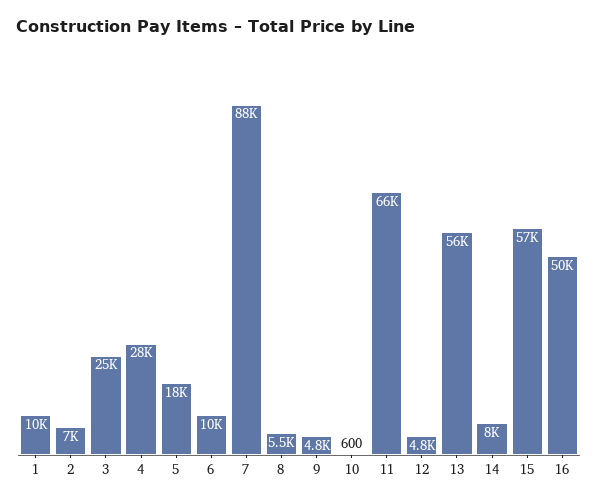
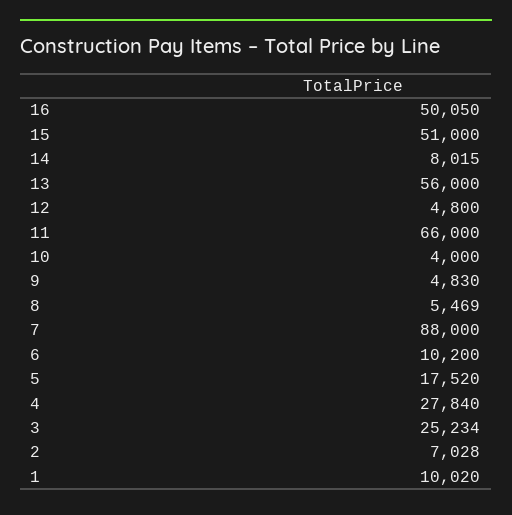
  {
    "1": 10020,
    "2": 7028,
    "3": 25234,
    "4": 27840,
    "5": 17520,
    "6": 10200,
    "7": 88000,
    "8": 5469,
    "9": 4830,
-   "10": 600,
+   "10": 4000,
    "11": 66000,
    "12": 4800,
    "13": 56000,
    "14": 8015,
-   "15": 57000,
+   "15": 51000,
    "16": 50050
  }

